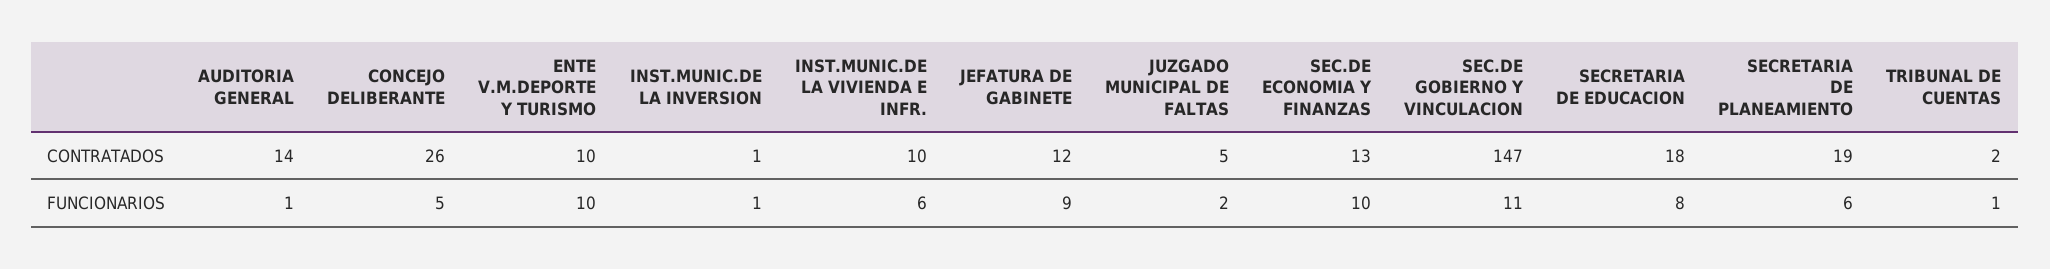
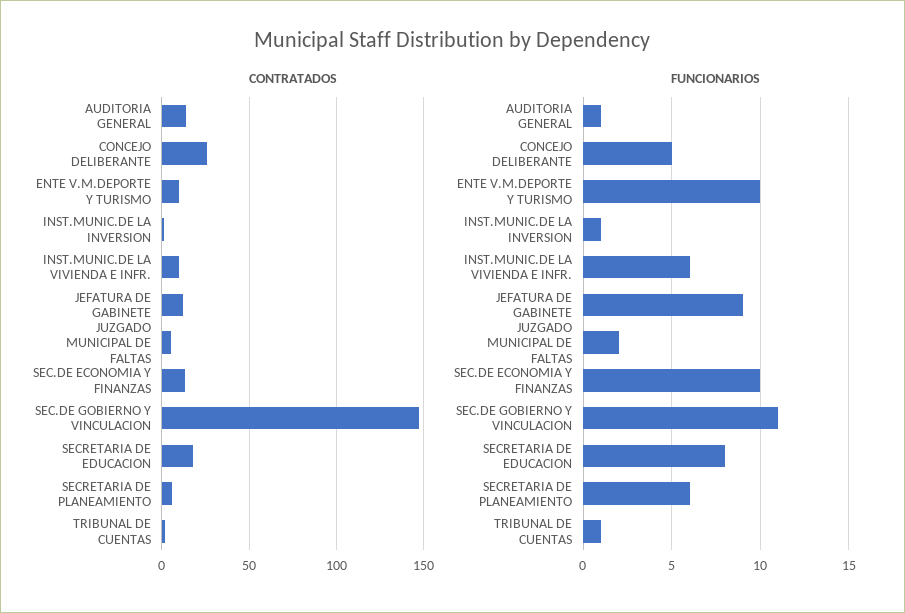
  {
    "CONTRATADOS": {
      "AUDITORIA GENERAL": 14,
      "CONCEJO DELIBERANTE": 26,
      "ENTE V.M.DEPORTE Y TURISMO": 10,
      "INST.MUNIC.DE LA INVERSION": 1,
      "INST.MUNIC.DE LA VIVIENDA E INFR.": 10,
      "JEFATURA DE GABINETE": 12,
      "JUZGADO MUNICIPAL DE FALTAS": 5,
      "SEC.DE ECONOMIA Y FINANZAS": 13,
      "SEC.DE GOBIERNO Y VINCULACION": 147,
      "SECRETARIA DE EDUCACION": 18,
-     "SECRETARIA DE PLANEAMIENTO": 19,
+     "SECRETARIA DE PLANEAMIENTO": 5,
      "TRIBUNAL DE CUENTAS": 2
    },
    "FUNCIONARIOS": {
      "AUDITORIA GENERAL": 1,
      "CONCEJO DELIBERANTE": 5,
      "ENTE V.M.DEPORTE Y TURISMO": 10,
      "INST.MUNIC.DE LA INVERSION": 1,
      "INST.MUNIC.DE LA VIVIENDA E INFR.": 6,
      "JEFATURA DE GABINETE": 9,
      "JUZGADO MUNICIPAL DE FALTAS": 2,
      "SEC.DE ECONOMIA Y FINANZAS": 10,
      "SEC.DE GOBIERNO Y VINCULACION": 11,
      "SECRETARIA DE EDUCACION": 8,
      "SECRETARIA DE PLANEAMIENTO": 6,
      "TRIBUNAL DE CUENTAS": 1
    }
  }

